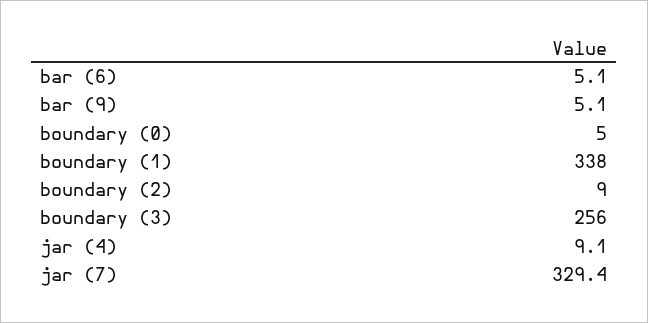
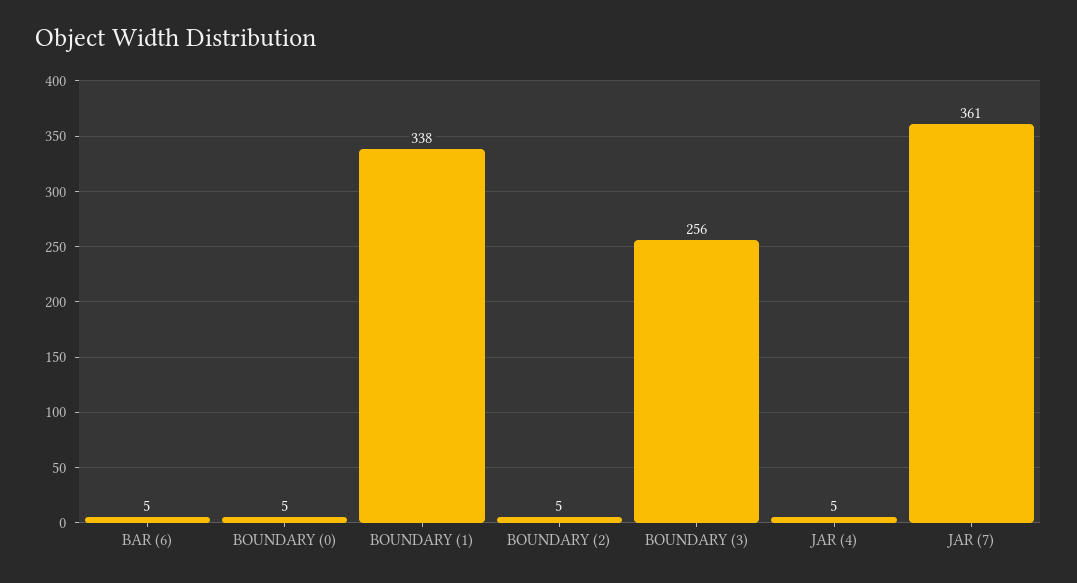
  {
    "bar (6)": 5.1,
-   "bar (9)": 5.1,
    "boundary (0)": 5,
    "boundary (1)": 338,
-   "boundary (2)": 9,
+   "boundary (2)": 5,
    "boundary (3)": 256,
-   "jar (4)": 9.1,
+   "jar (4)": 5,
-   "jar (7)": 329.4
+   "jar (7)": 361
  }

